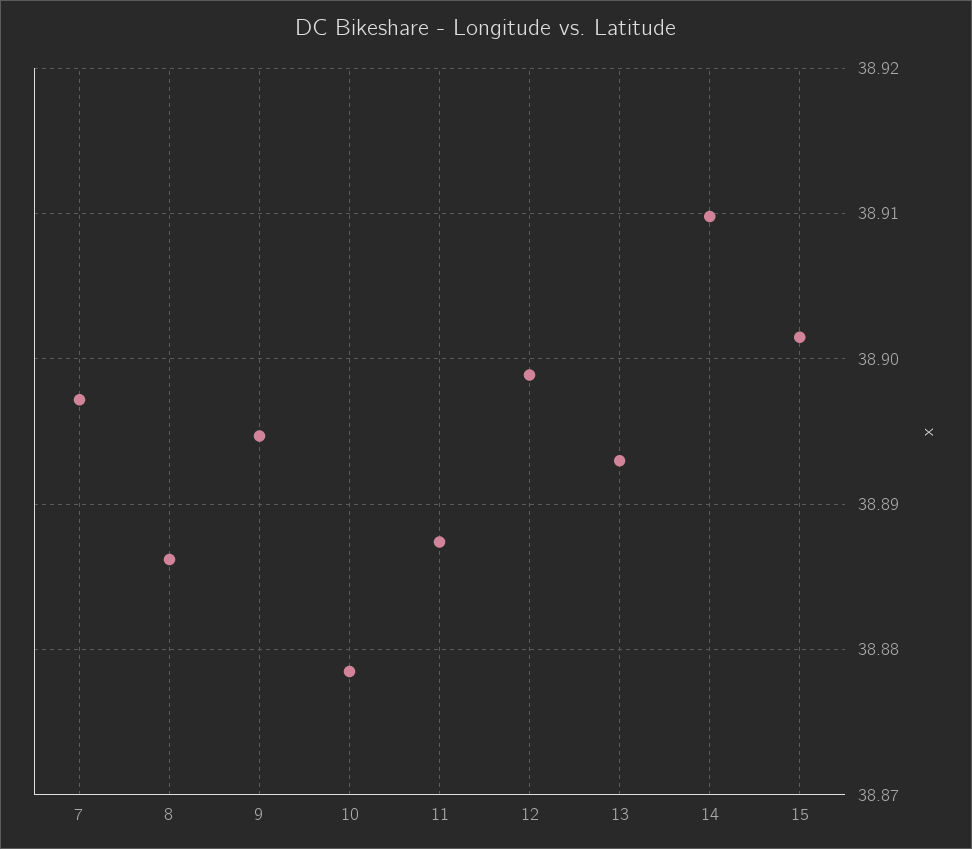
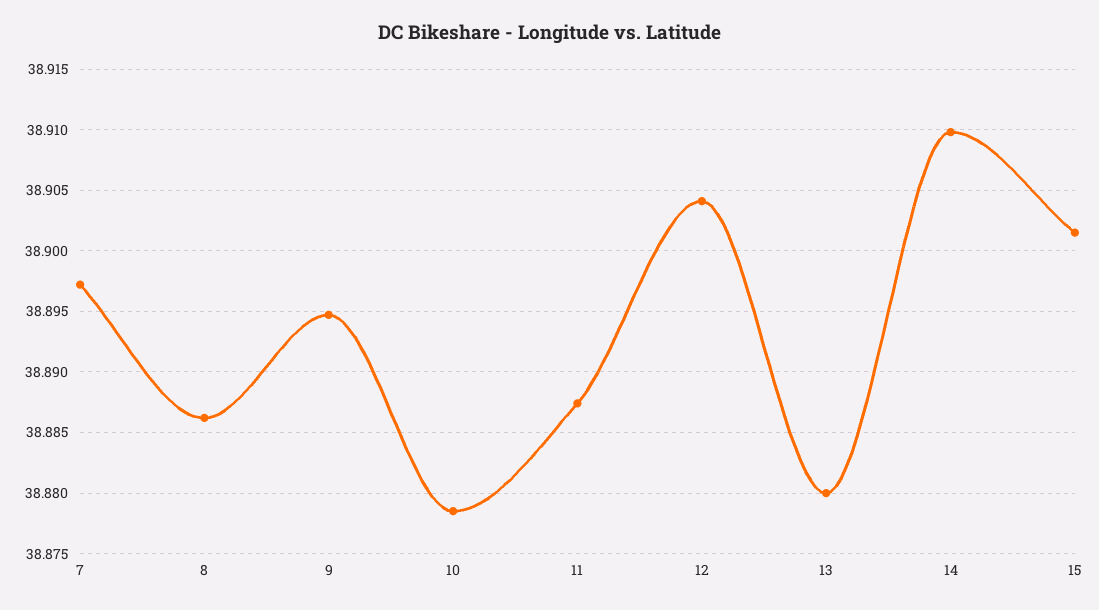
  {
    "7": 38.897,
    "8": 38.886,
    "9": 38.8945,
    "10": 38.8785,
    "11": 38.8875,
-   "12": 38.899,
+   "12": 38.904,
-   "13": 38.893,
+   "13": 38.88,
    "14": 38.91,
    "15": 38.9015
  }

